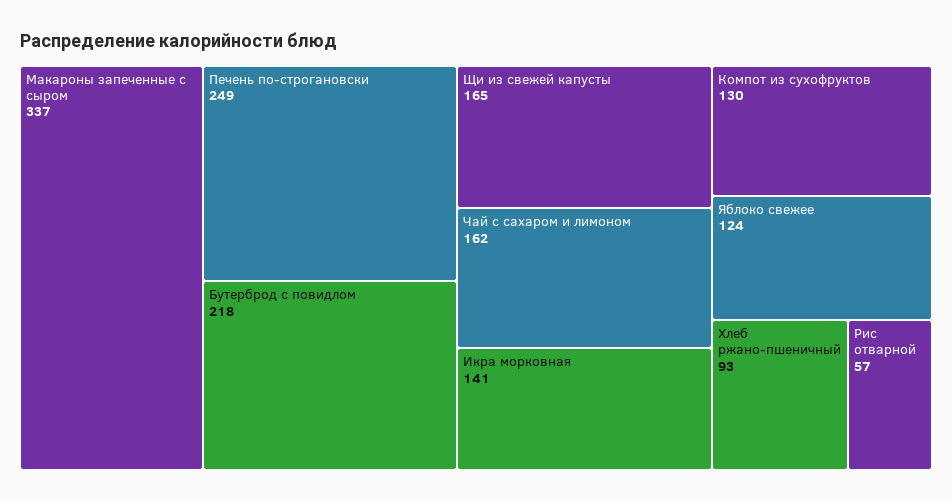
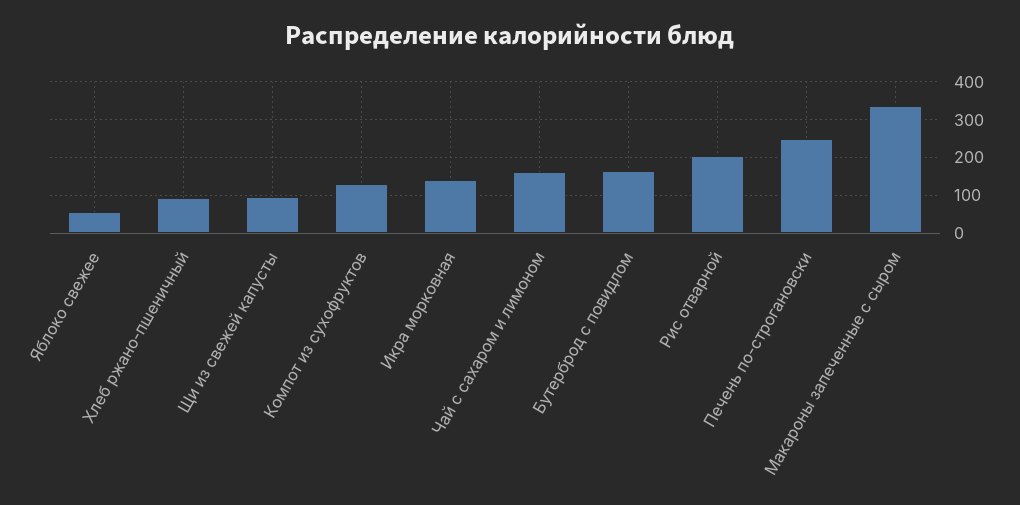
  {
    "Макароны запеченные с сыром": 337,
    "Печень по-строгановски": 249,
-   "Бутерброд с повидлом": 218,
+   "Бутерброд с повидлом": 160,
-   "Щи из свежей капусты": 165,
+   "Щи из свежей капусты": 100,
    "Чай с сахаром и лимоном": 162,
    "Икра морковная": 141,
    "Компот из сухофруктов": 130,
-   "Яблоко свежее": 124,
+   "Яблоко свежее": 60,
    "Хлеб ржано-пшеничный": 93,
-   "Рис отварной": 57
+   "Рис отварной": 200
  }

